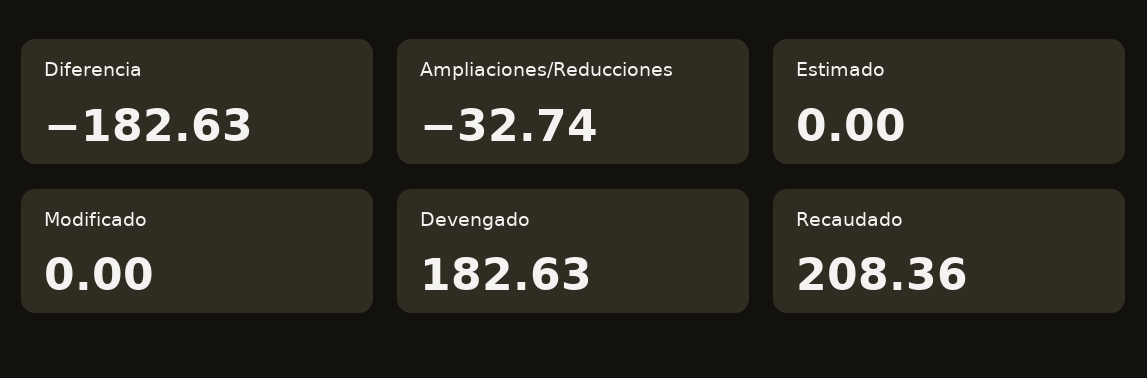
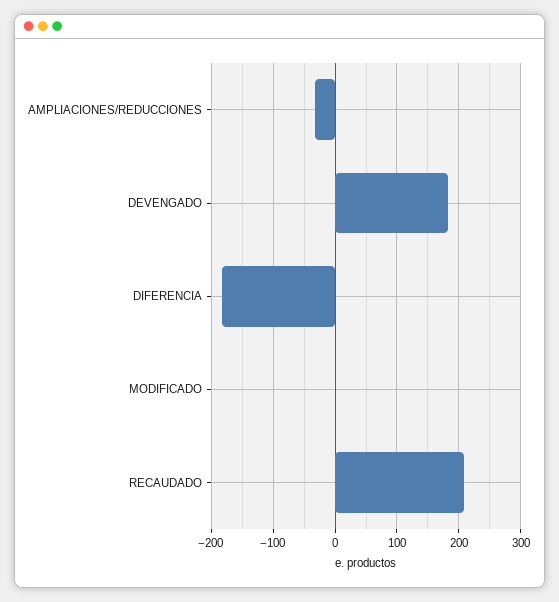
  {
    "Diferencia": -182.63,
    "Ampliaciones/Reducciones": -32.74,
-   "Estimado": 0,
    "Modificado": 0,
    "Devengado": 182.63,
    "Recaudado": 208.36
  }

